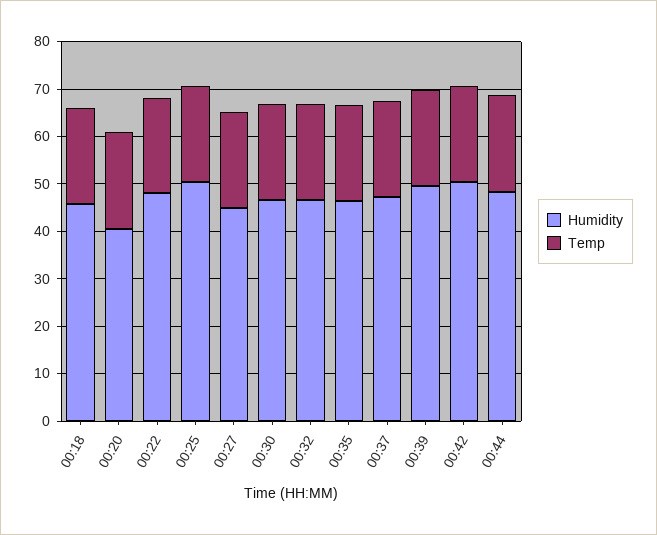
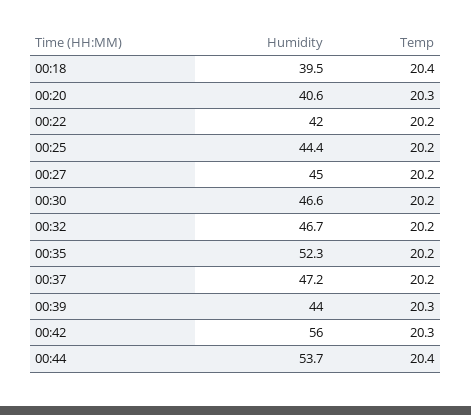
  {
    "Humidity": {
-     "00:18": 46,
+     "00:18": 39.5,
      "00:20": 40.6,
-     "00:22": 48,
+     "00:22": 42,
-     "00:25": 50,
+     "00:25": 44.4,
      "00:27": 45,
      "00:30": 46.6,
      "00:32": 46.7,
-     "00:35": 46,
+     "00:35": 52.3,
      "00:37": 47.2,
-     "00:39": 50,
+     "00:39": 44,
-     "00:42": 50,
+     "00:42": 56,
-     "00:44": 48
+     "00:44": 53.7
    },
    "Temp": {
      "00:18": 20.4,
      "00:20": 20.3,
      "00:22": 20.2,
      "00:25": 20.2,
      "00:27": 20.2,
      "00:30": 20.2,
      "00:32": 20.2,
      "00:35": 20.2,
      "00:37": 20.2,
      "00:39": 20.3,
      "00:42": 20.3,
      "00:44": 20.4
    }
  }

